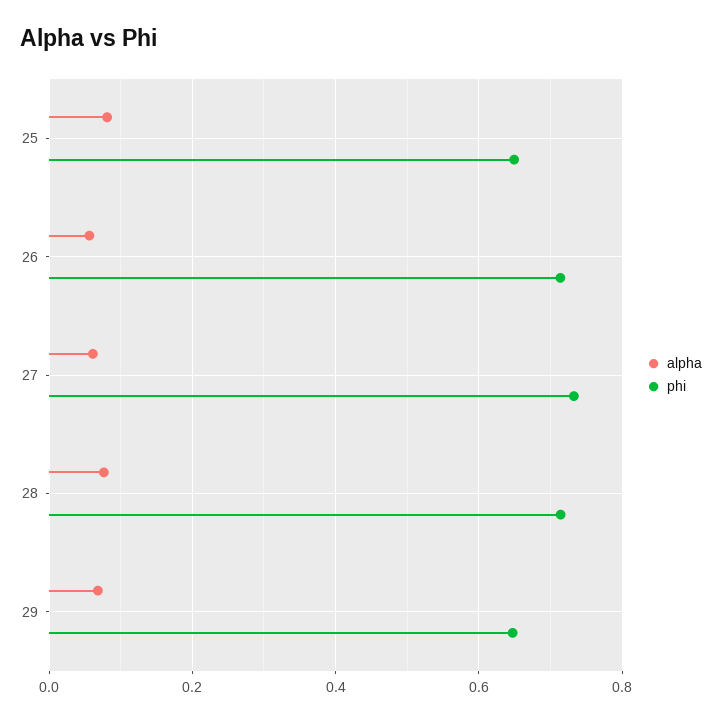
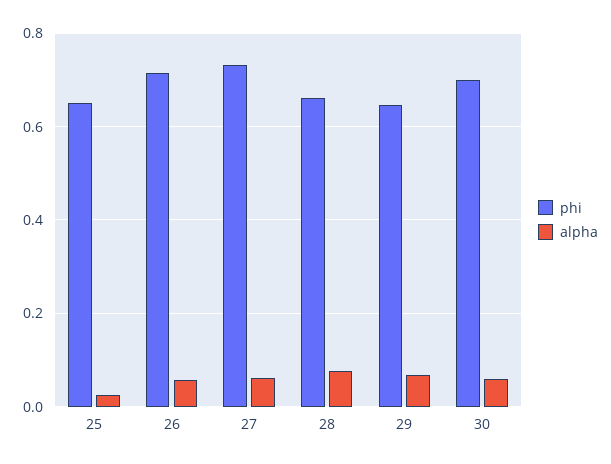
  {
    "alpha": {
-     "25": 0.08,
+     "25": 0.02,
      "26": 0.06,
      "27": 0.06,
      "28": 0.08,
-     "29": 0.06
+     "29": 0.06,
+     "30": 0.06
    },
    "phi": {
      "25": 0.64,
      "26": 0.72,
      "27": 0.74,
-     "28": 0.72,
+     "28": 0.66,
-     "29": 0.64
+     "29": 0.64,
+     "30": 0.7
    }
  }

